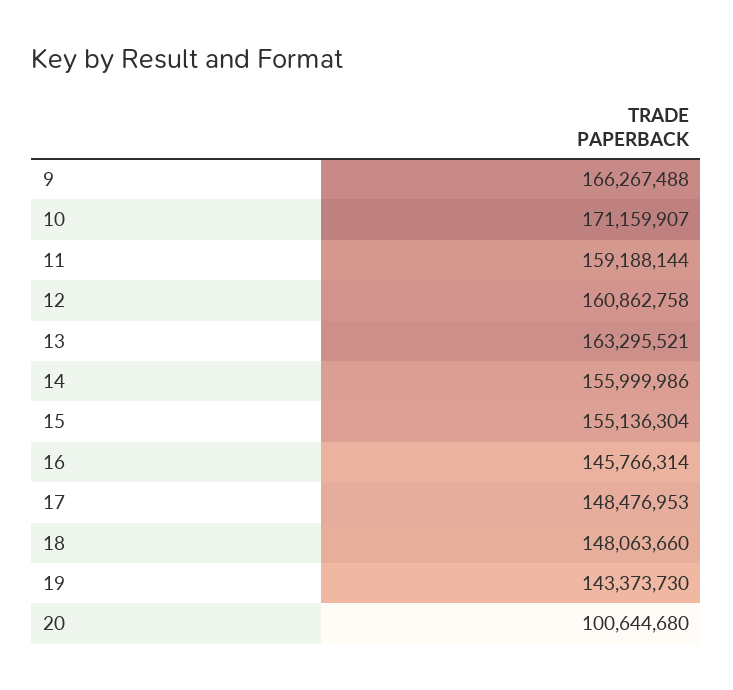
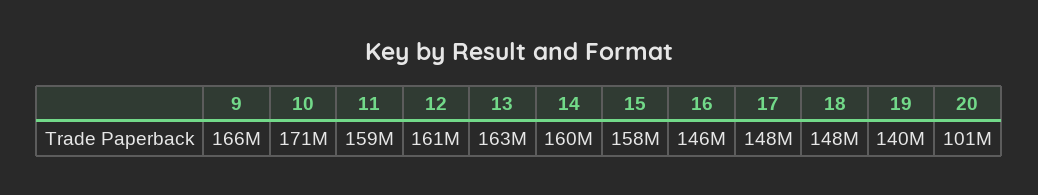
  {
    "9": 166267488,
    "10": 171159907,
    "11": 159188144,
    "12": 160862758,
    "13": 163295521,
-   "14": 155999986,
+   "14": 160000000,
-   "15": 155136304,
+   "15": 158000000,
    "16": 145766314,
    "17": 148476953,
    "18": 148063660,
-   "19": 143373730,
+   "19": 140000000,
    "20": 100644680
  }

